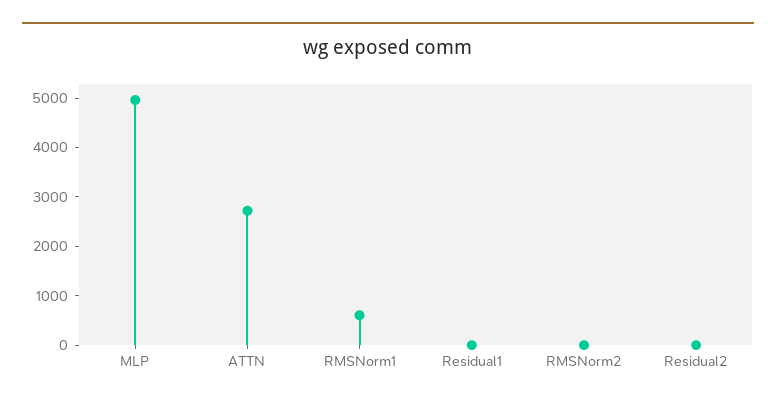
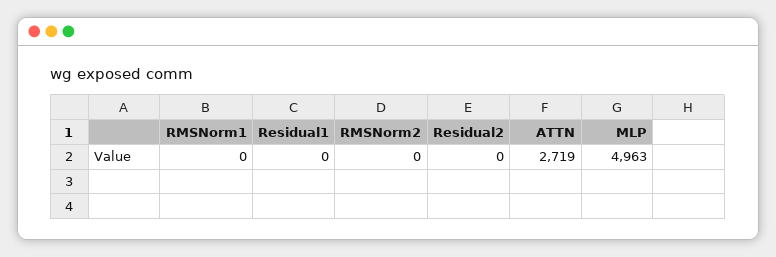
  {
    "MLP": 4963,
    "ATTN": 2719,
-   "RMSNorm1": 600,
+   "RMSNorm1": 0,
    "Residual1": 0,
    "RMSNorm2": 0,
    "Residual2": 0
  }

